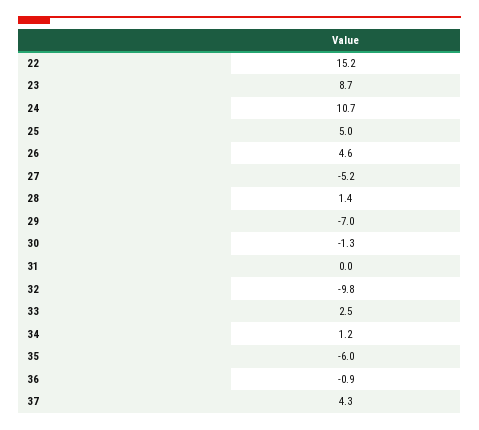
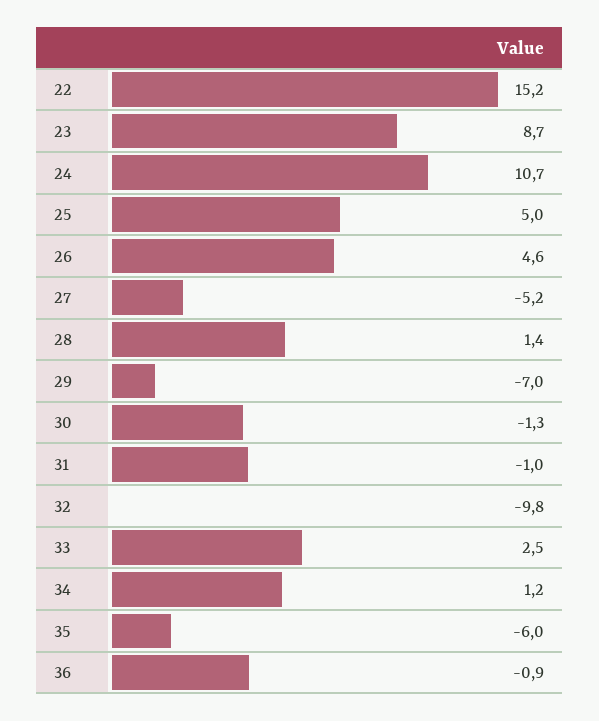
  {
    "22": 15.2,
    "23": 8.7,
    "24": 10.7,
    "25": 5,
    "26": 4.6,
    "27": -5.2,
    "28": 1.4,
    "29": -7,
    "30": -1.3,
-   "31": 0,
+   "31": -1,
    "32": -9.8,
    "33": 2.5,
    "34": 1.2,
    "35": -6,
-   "36": -0.9,
+   "36": -0.9
-   "37": 4.3
  }

